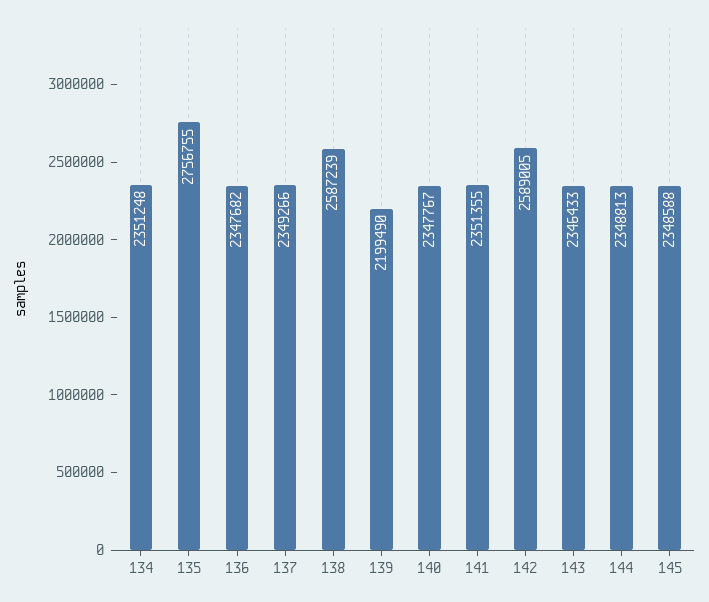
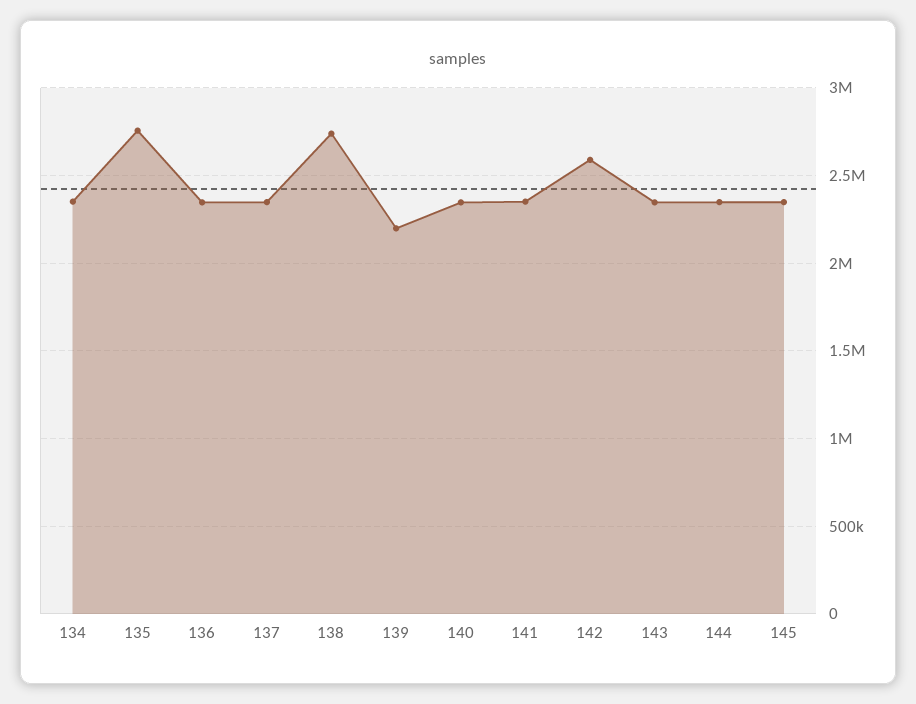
  {
    "134": 2351248,
    "135": 2756755,
    "136": 2347682,
    "137": 2349266,
-   "138": 2587239,
+   "138": 2750000,
    "139": 2199490,
    "140": 2347767,
    "141": 2351355,
    "142": 2589005,
    "143": 2346433,
    "144": 2348813,
    "145": 2348588
  }

